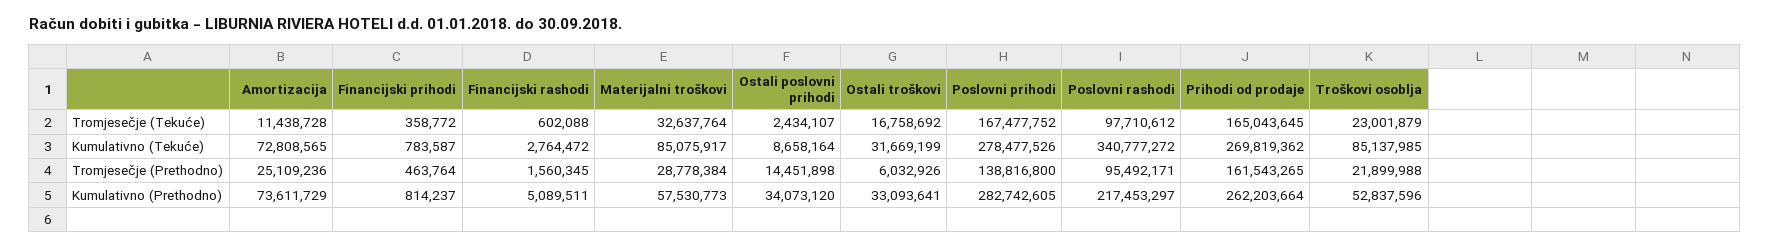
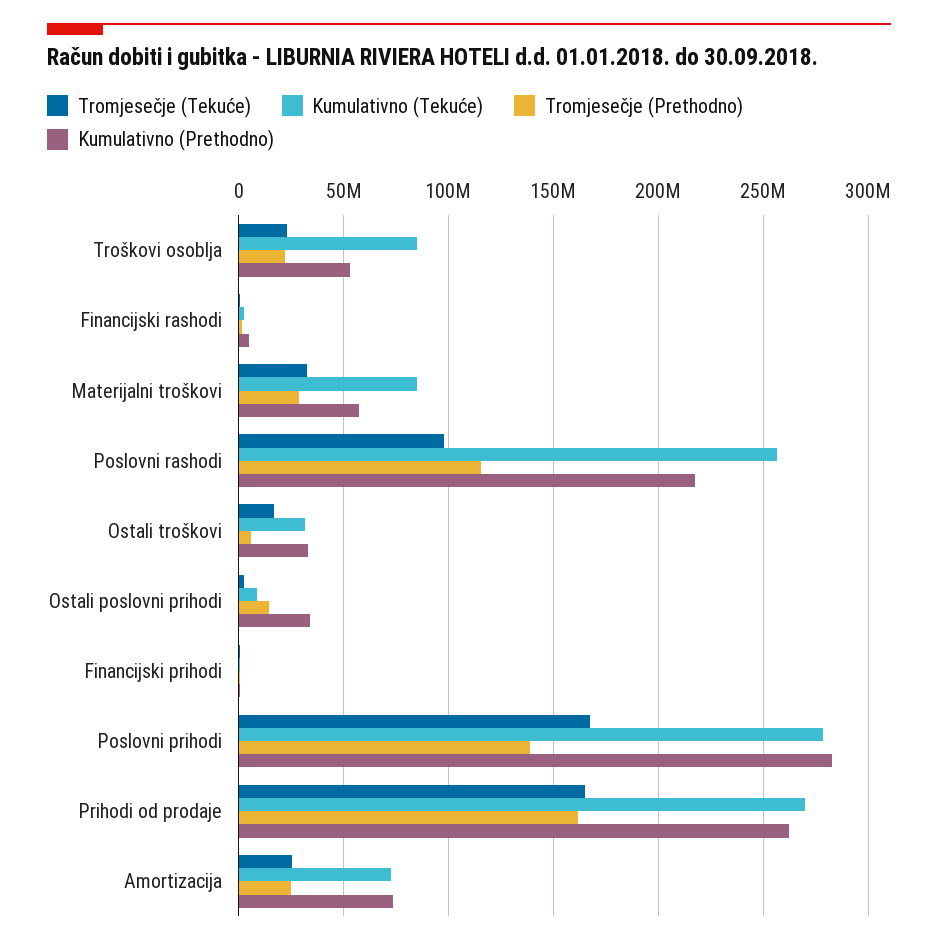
  {
    "Tromjesečje (Tekuće)": {
-     "Amortizacija": 11438728,
+     "Amortizacija": 25000000,
      "Financijski prihodi": 358772,
      "Financijski rashodi": 602088,
      "Materijalni troškovi": 32637764,
      "Ostali poslovni prihodi": 2434107,
      "Ostali troškovi": 16758692,
      "Poslovni prihodi": 167477752,
      "Poslovni rashodi": 97710612,
      "Prihodi od prodaje": 165043645,
      "Troškovi osoblja": 23001879
    },
    "Kumulativno (Tekuće)": {
      "Amortizacija": 72808565,
      "Financijski prihodi": 783587,
      "Financijski rashodi": 2764472,
      "Materijalni troškovi": 85075917,
      "Ostali poslovni prihodi": 8658164,
      "Ostali troškovi": 31669199,
      "Poslovni prihodi": 278477526,
-     "Poslovni rashodi": 340777272,
+     "Poslovni rashodi": 255000000,
      "Prihodi od prodaje": 269819362,
      "Troškovi osoblja": 85137985
    },
    "Tromjesečje (Prethodno)": {
      "Amortizacija": 25109236,
      "Financijski prihodi": 463764,
      "Financijski rashodi": 1560345,
      "Materijalni troškovi": 28778384,
      "Ostali poslovni prihodi": 14451898,
      "Ostali troškovi": 6032926,
      "Poslovni prihodi": 138816800,
-     "Poslovni rashodi": 95492171,
+     "Poslovni rashodi": 115000000,
      "Prihodi od prodaje": 161543265,
      "Troškovi osoblja": 21899988
    },
    "Kumulativno (Prethodno)": {
      "Amortizacija": 73611729,
      "Financijski prihodi": 814237,
      "Financijski rashodi": 5089511,
      "Materijalni troškovi": 57530773,
      "Ostali poslovni prihodi": 34073120,
      "Ostali troškovi": 33093641,
      "Poslovni prihodi": 282742605,
      "Poslovni rashodi": 217453297,
      "Prihodi od prodaje": 262203664,
      "Troškovi osoblja": 52837596
    }
  }

